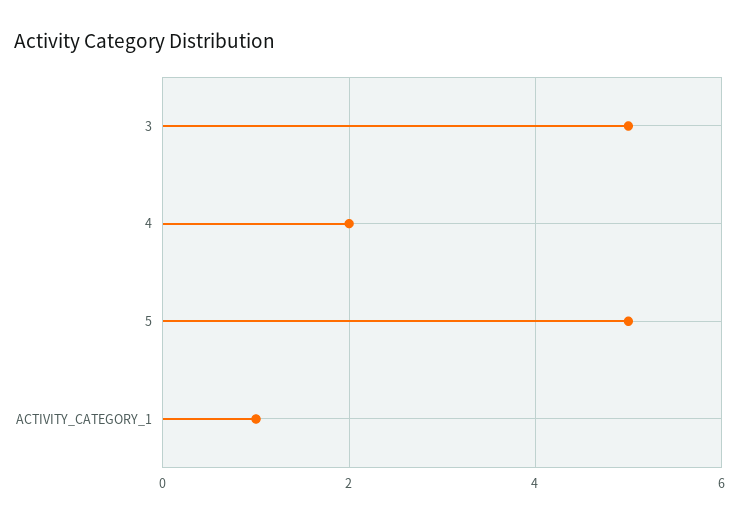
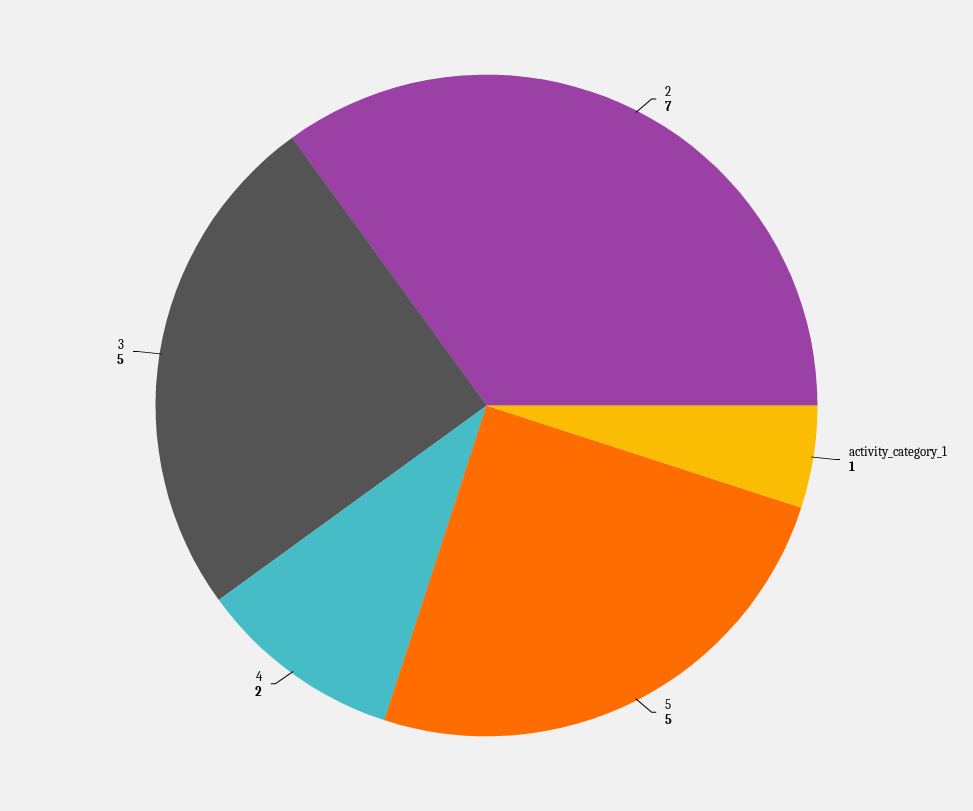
  {
    "3": 5,
    "4": 2,
    "5": 5,
-   "ACTIVITY_CATEGORY_1": 1
+   "ACTIVITY_CATEGORY_1": 1,
+   "2": 7
  }

